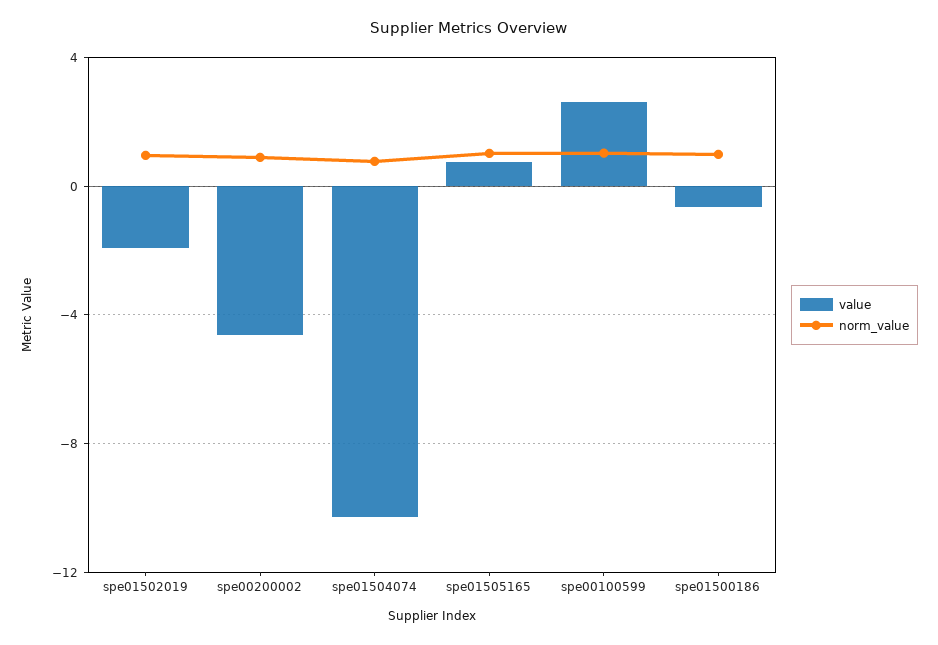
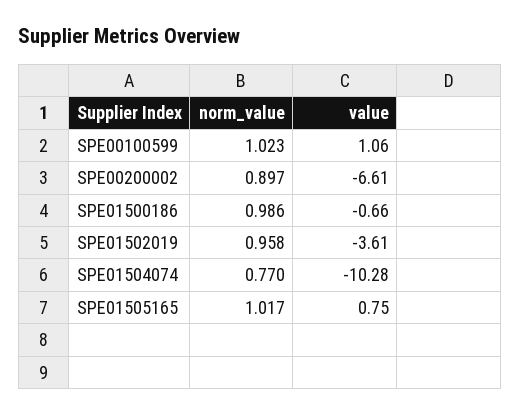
  {
    "value": {
-     "spe01502019": -2,
+     "spe01502019": -3.61,
-     "spe00200002": -4.5,
+     "spe00200002": -6.61,
      "spe01504074": -10.28,
      "spe01505165": 0.75,
-     "spe00100599": 2.5,
+     "spe00100599": 1.06,
      "spe01500186": -0.66
    },
    "norm_value": {
      "spe01502019": 0.958,
      "spe00200002": 0.897,
      "spe01504074": 0.77,
      "spe01505165": 1.017,
      "spe00100599": 1.023,
      "spe01500186": 0.986
    }
  }

